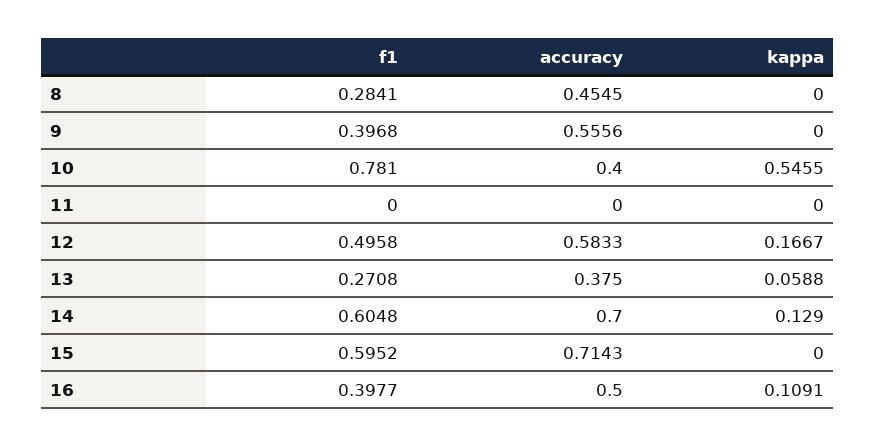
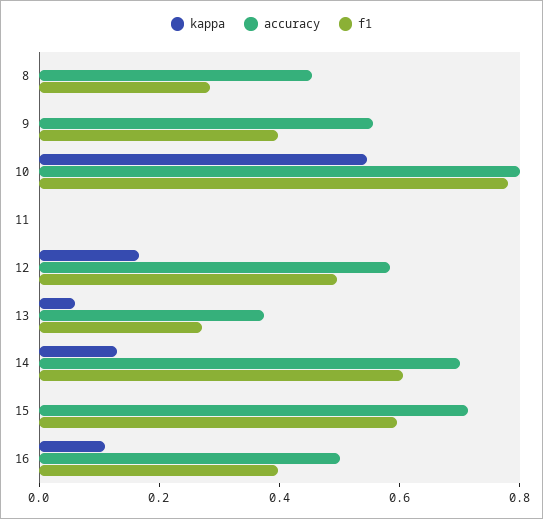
  {
    "f1": {
      "8": 0.2841,
      "9": 0.3968,
      "10": 0.781,
      "11": 0,
      "12": 0.4958,
      "13": 0.2708,
      "14": 0.6048,
      "15": 0.5952,
      "16": 0.3977
    },
    "accuracy": {
      "8": 0.4545,
      "9": 0.5556,
-     "10": 0.4,
+     "10": 0.8,
      "11": 0,
      "12": 0.5833,
      "13": 0.375,
      "14": 0.7,
      "15": 0.7143,
      "16": 0.5
    },
    "kappa": {
      "8": 0,
      "9": 0,
      "10": 0.5455,
      "11": 0,
      "12": 0.1667,
      "13": 0.0588,
      "14": 0.129,
      "15": 0,
      "16": 0.1091
    }
  }

